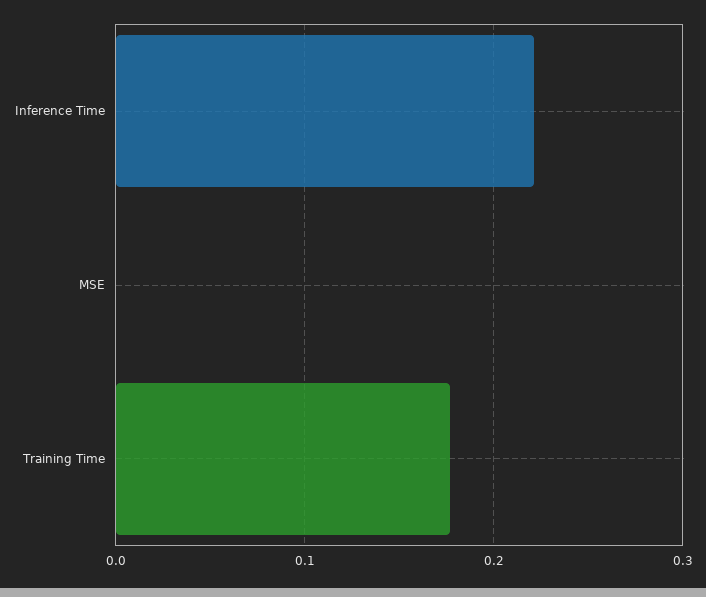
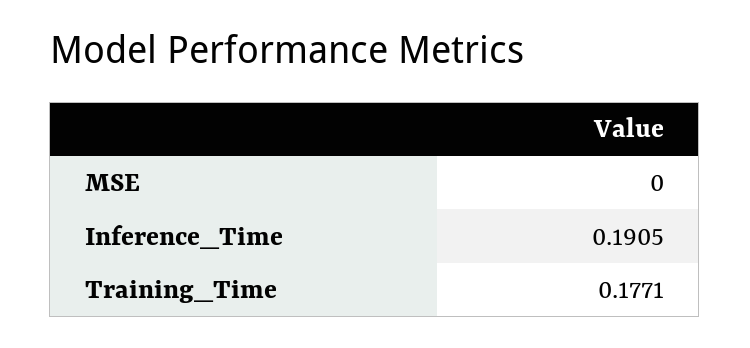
  {
-   "Inference Time": 0.22,
+   "Inference Time": 0.1905,
    "MSE": 0,
    "Training Time": 0.1771
  }

